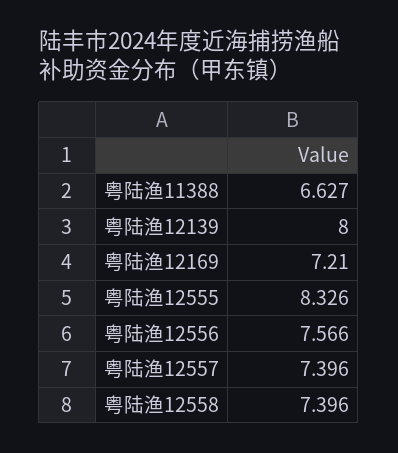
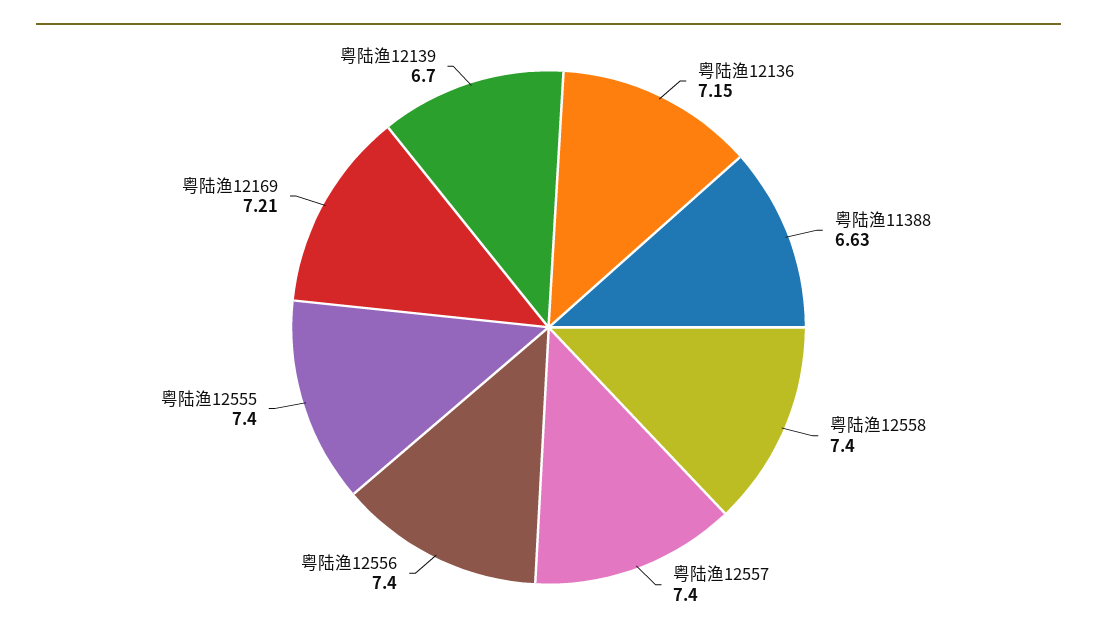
  {
    "粤陆渔11388": 6.627,
-   "粤陆渔12139": 8,
+   "粤陆渔12139": 6.7,
    "粤陆渔12169": 7.21,
-   "粤陆渔12555": 8.326,
+   "粤陆渔12555": 7.4,
-   "粤陆渔12556": 7.566,
+   "粤陆渔12556": 7.4,
    "粤陆渔12557": 7.396,
-   "粤陆渔12558": 7.396
+   "粤陆渔12558": 7.396,
+   "粤陆渔12136": 7.15
  }

